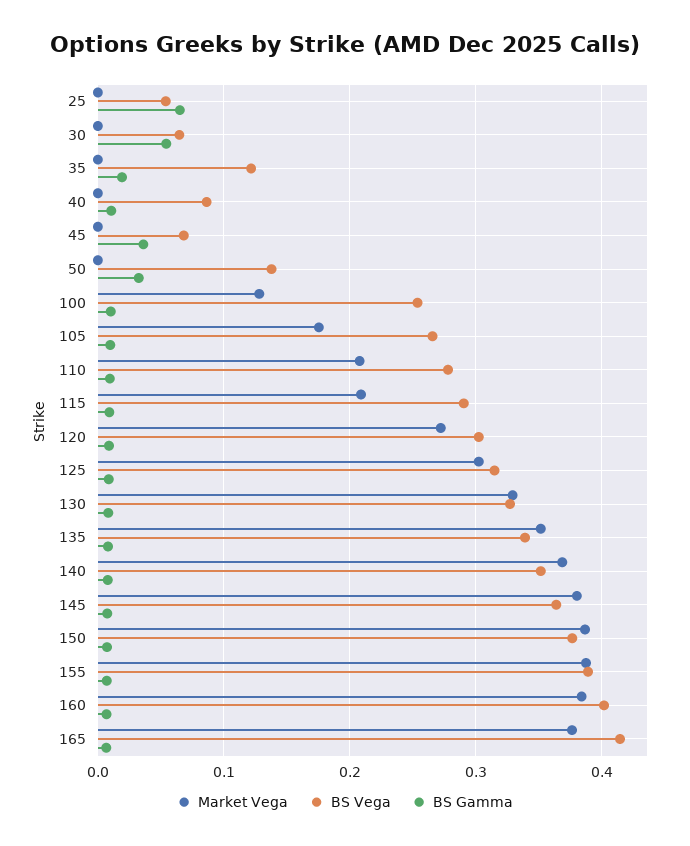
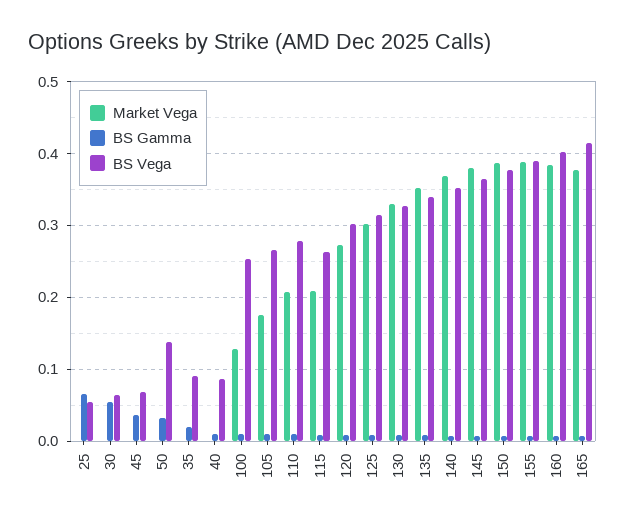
  {
    "Market Vega": {
      "25": 0,
      "30": 0,
      "35": 0,
      "40": 0,
      "45": 0,
      "50": 0,
      "100": 0.13,
      "105": 0.18,
      "110": 0.21,
      "115": 0.21,
      "120": 0.27,
      "125": 0.3,
      "130": 0.33,
      "135": 0.35,
      "140": 0.37,
      "145": 0.38,
      "150": 0.39,
      "155": 0.39,
      "160": 0.38,
      "165": 0.38
    },
    "BS Vega": {
      "25": 0.05,
      "30": 0.06,
-     "35": 0.12,
+     "35": 0.09,
      "40": 0.09,
      "45": 0.07,
      "50": 0.14,
      "100": 0.25,
      "105": 0.27,
      "110": 0.28,
-     "115": 0.29,
+     "115": 0.26,
      "120": 0.3,
      "125": 0.31,
      "130": 0.33,
      "135": 0.34,
      "140": 0.35,
      "145": 0.36,
      "150": 0.38,
      "155": 0.39,
      "160": 0.4,
      "165": 0.41
    },
    "BS Gamma": {
      "25": 0.07,
      "30": 0.05,
      "35": 0.02,
      "40": 0.01,
      "45": 0.04,
      "50": 0.03,
      "100": 0.01,
      "105": 0.01,
      "110": 0.01,
      "115": 0.01,
      "120": 0.01,
      "125": 0.01,
      "130": 0.01,
      "135": 0.01,
      "140": 0.01,
      "145": 0.01,
      "150": 0.01,
      "155": 0.01,
      "160": 0.01,
      "165": 0.01
    }
  }

